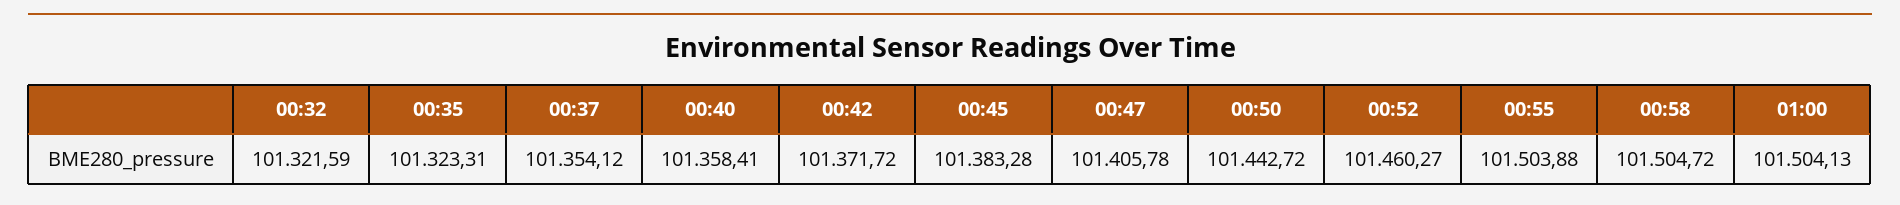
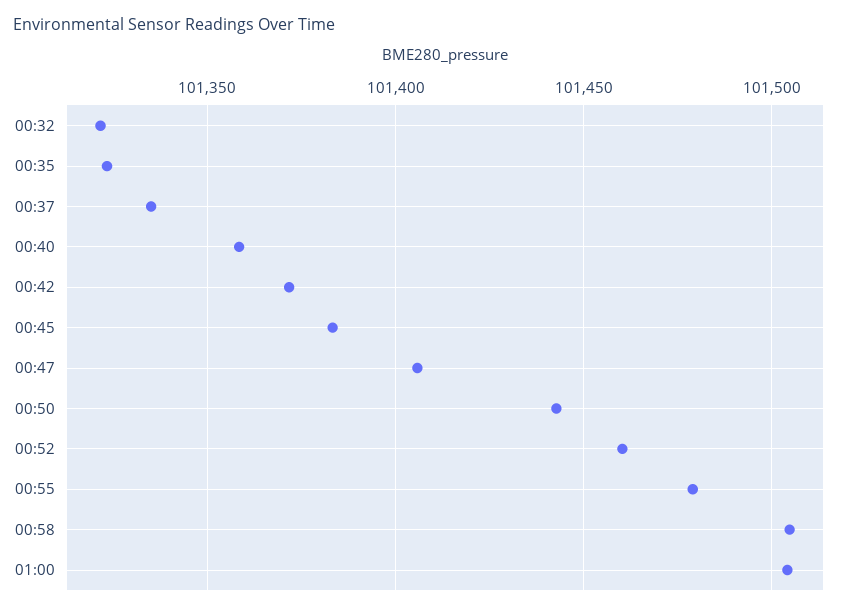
  {
    "00:32": 101321.59,
    "00:35": 101323.31,
-   "00:37": 101354.12,
+   "00:37": 101335,
    "00:40": 101358.41,
    "00:42": 101371.72,
    "00:45": 101383.28,
    "00:47": 101405.78,
    "00:50": 101442.72,
    "00:52": 101460.27,
-   "00:55": 101503.88,
+   "00:55": 101480,
    "00:58": 101504.72,
    "01:00": 101504.13
  }

